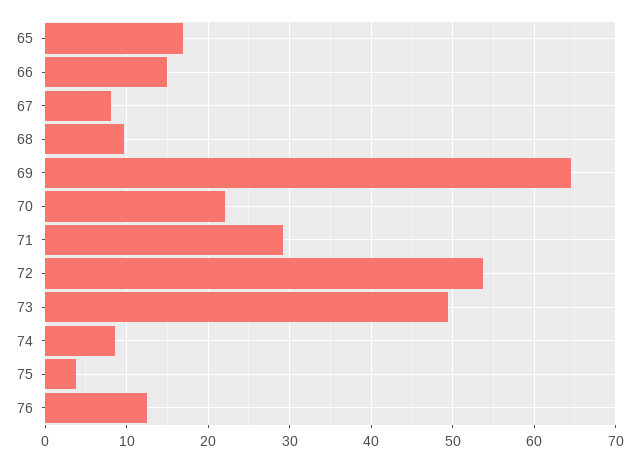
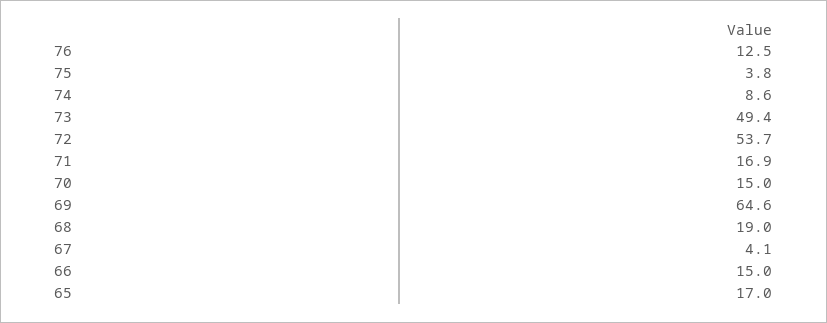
  {
    "65": 17,
    "66": 15,
-   "67": 8,
+   "67": 4.1,
-   "68": 10,
+   "68": 19,
    "69": 64.6,
-   "70": 22,
+   "70": 15,
-   "71": 29,
+   "71": 16.9,
    "72": 53.7,
    "73": 49.4,
    "74": 8.6,
    "75": 3.8,
    "76": 12.5
  }

